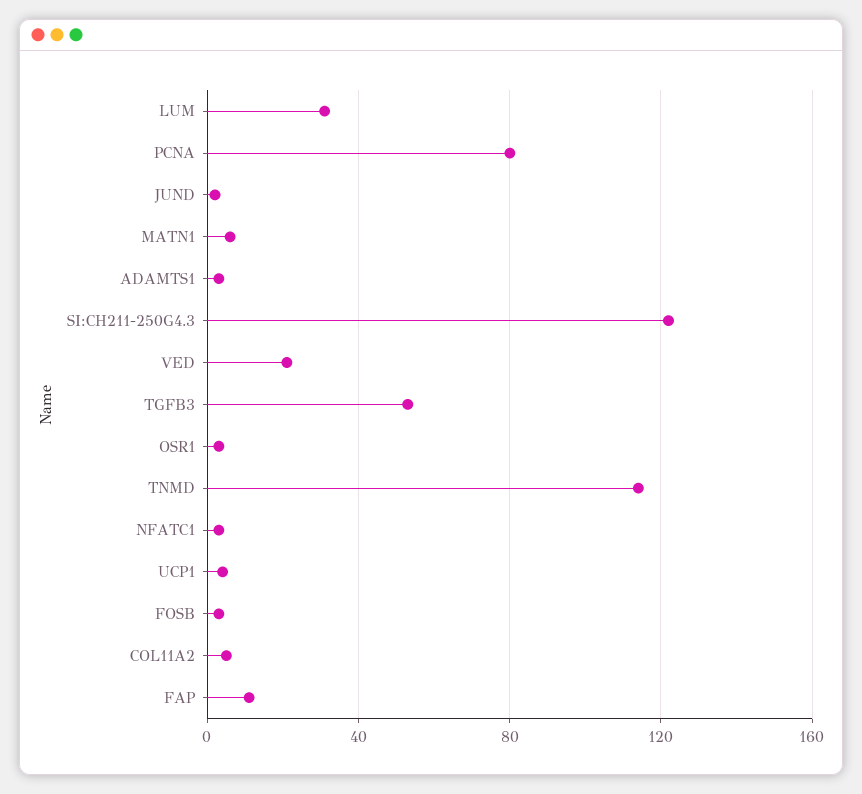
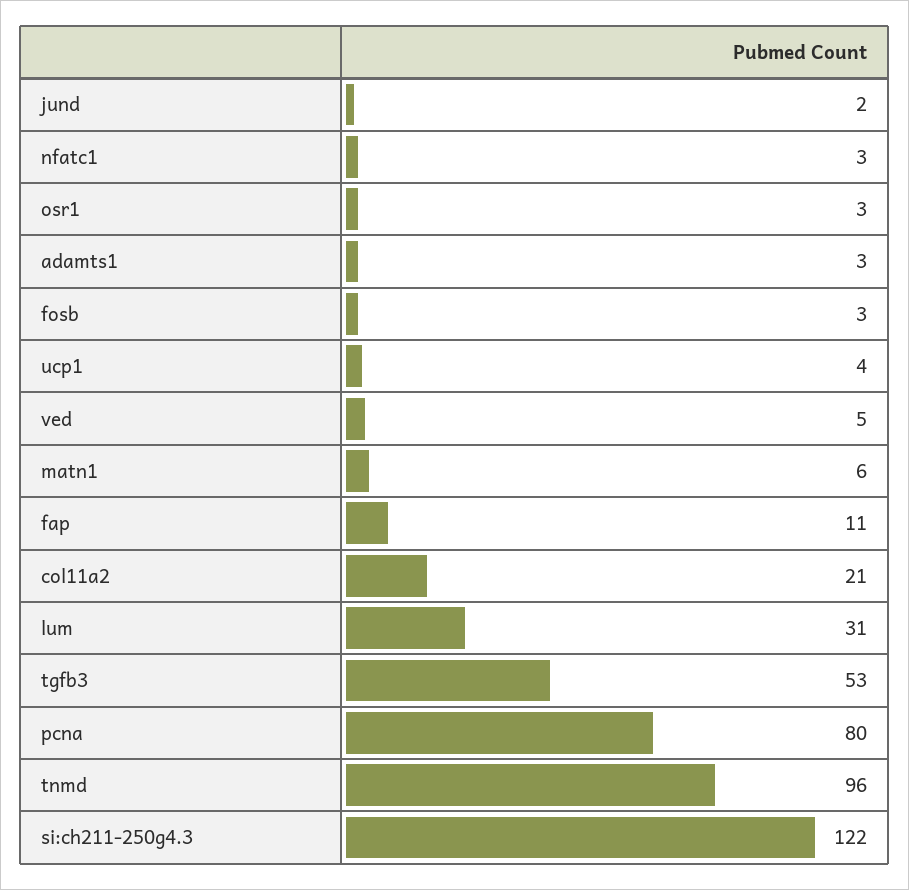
  {
    "LUM": 31,
    "PCNA": 80,
    "JUND": 2,
    "MATN1": 6,
    "ADAMTS1": 3,
    "SI:CH211-250G4.3": 122,
-   "VED": 20,
+   "VED": 5,
    "TGFB3": 53,
    "OSR1": 3,
-   "TNMD": 115,
+   "TNMD": 96,
    "NFATC1": 3,
    "UCP1": 4,
    "FOSB": 3,
-   "COL11A2": 5,
+   "COL11A2": 21,
    "FAP": 11
  }

